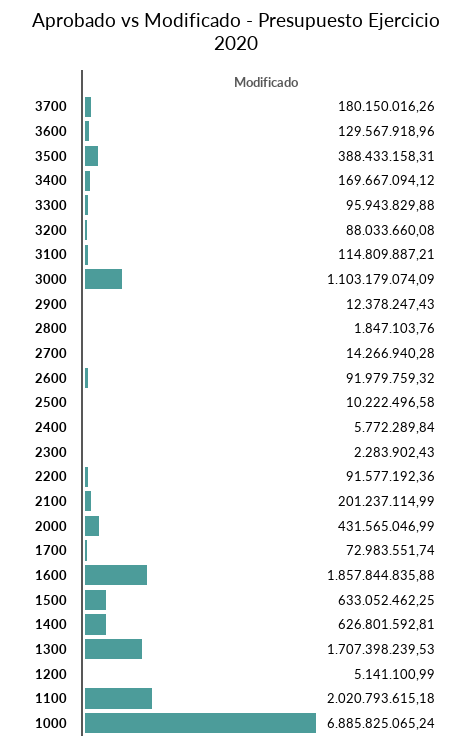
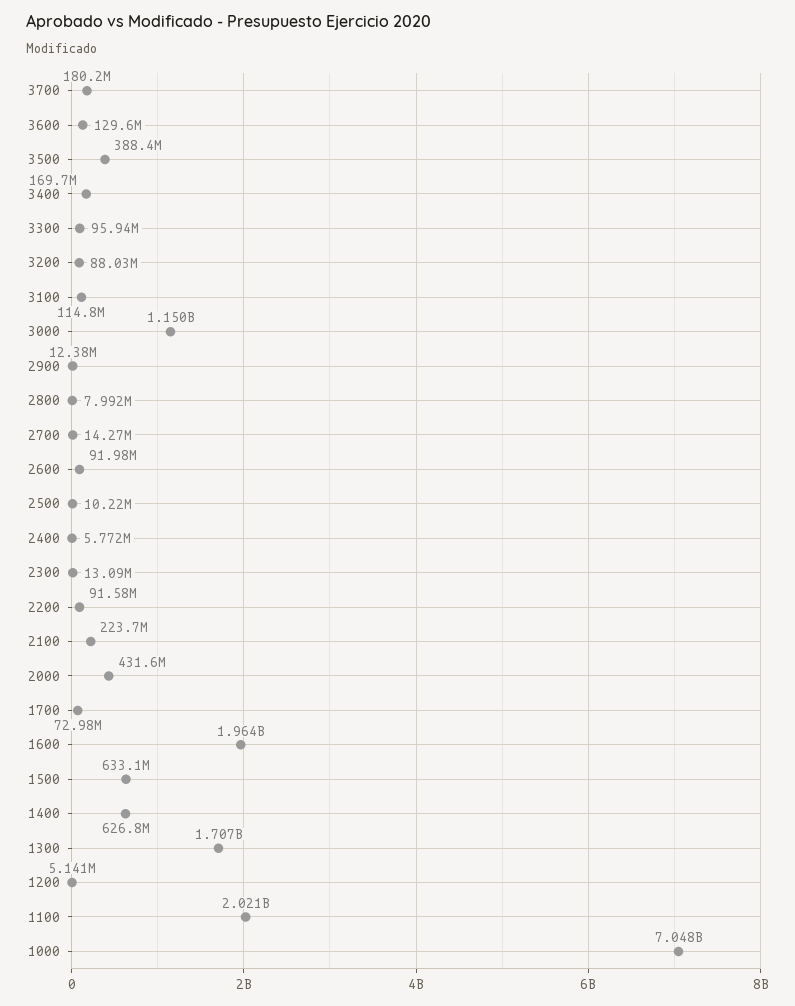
  {
    "3700": 180150016.26,
    "3600": 129567918.96,
    "3500": 388433158.31,
    "3400": 169667094.12,
    "3300": 95943829.88,
    "3200": 88033660.08,
    "3100": 114809887.21,
-   "3000": 1103179074.09,
+   "3000": 1150000000,
    "2900": 12378247.43,
-   "2800": 1847103.76,
+   "2800": 7992000,
    "2700": 14266940.28,
    "2600": 91979759.32,
    "2500": 10222496.58,
    "2400": 5772289.84,
-   "2300": 2283902.43,
+   "2300": 13090000,
    "2200": 91577192.36,
-   "2100": 201237114.99,
+   "2100": 223700000,
    "2000": 431565046.99,
    "1700": 72983551.74,
-   "1600": 1857844835.88,
+   "1600": 1964000000,
    "1500": 633052462.25,
    "1400": 626801592.81,
    "1300": 1707398239.53,
    "1200": 5141100.99,
    "1100": 2020793615.18,
-   "1000": 6885825065.24
+   "1000": 7048000000
  }

